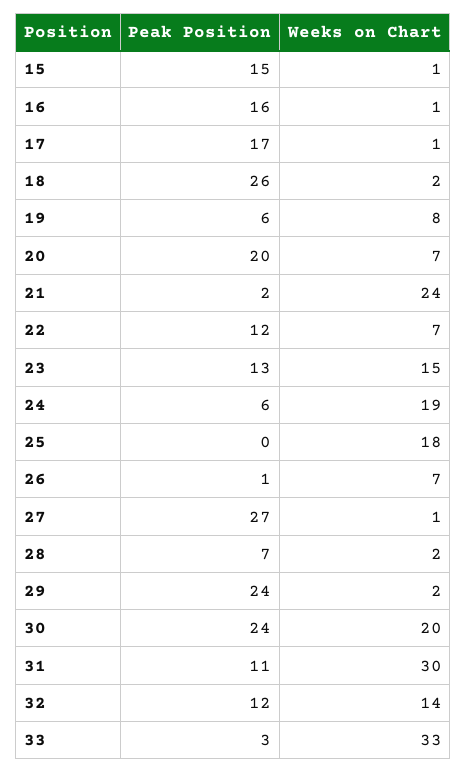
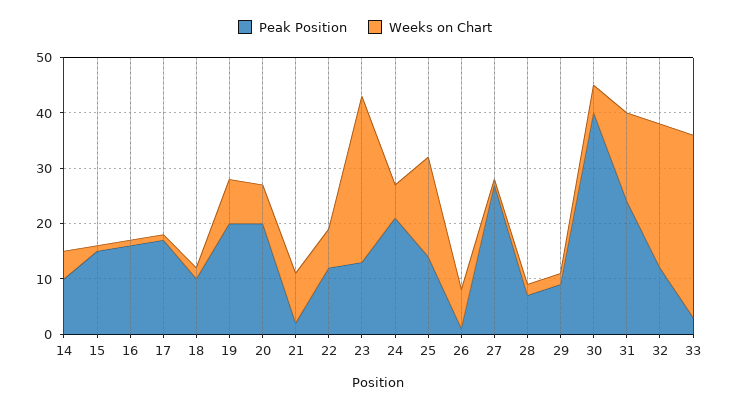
  {
    "Peak Position": {
      "15": 15,
      "16": 16,
      "17": 17,
-     "18": 26,
+     "18": 10,
-     "19": 6,
+     "19": 20,
      "20": 20,
      "21": 2,
      "22": 12,
      "23": 13,
-     "24": 6,
+     "24": 20,
-     "25": 0,
+     "25": 15,
      "26": 1,
      "27": 27,
      "28": 7,
-     "29": 24,
+     "29": 10,
-     "30": 24,
+     "30": 40,
-     "31": 11,
+     "31": 25,
      "32": 12,
-     "33": 3
+     "33": 3,
+     "14": 10
    },
    "Weeks on Chart": {
      "15": 1,
      "16": 1,
      "17": 1,
      "18": 2,
      "19": 8,
      "20": 7,
-     "21": 24,
+     "21": 10,
      "22": 7,
-     "23": 15,
+     "23": 30,
-     "24": 19,
+     "24": 5,
      "25": 18,
      "26": 7,
      "27": 1,
      "28": 2,
      "29": 2,
-     "30": 20,
+     "30": 5,
-     "31": 30,
+     "31": 15,
-     "32": 14,
+     "32": 25,
-     "33": 33
+     "33": 33,
+     "14": 5
    }
  }

